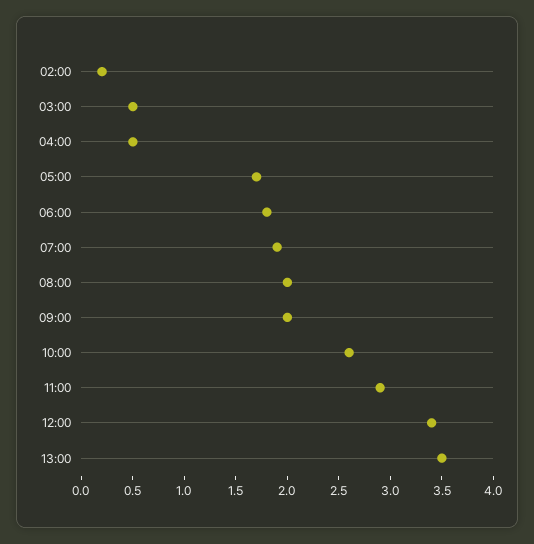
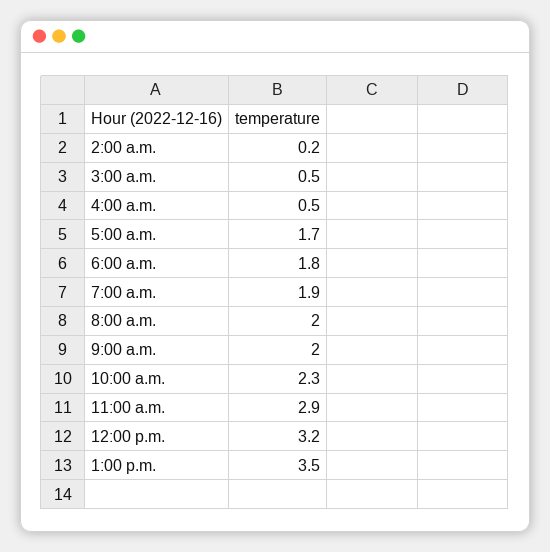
  {
    "02:00": 0.2,
    "03:00": 0.5,
    "04:00": 0.5,
    "05:00": 1.7,
    "06:00": 1.8,
    "07:00": 1.9,
    "08:00": 2,
    "09:00": 2,
-   "10:00": 2.6,
+   "10:00": 2.3,
    "11:00": 2.9,
-   "12:00": 3.4,
+   "12:00": 3.2,
    "13:00": 3.5
  }

